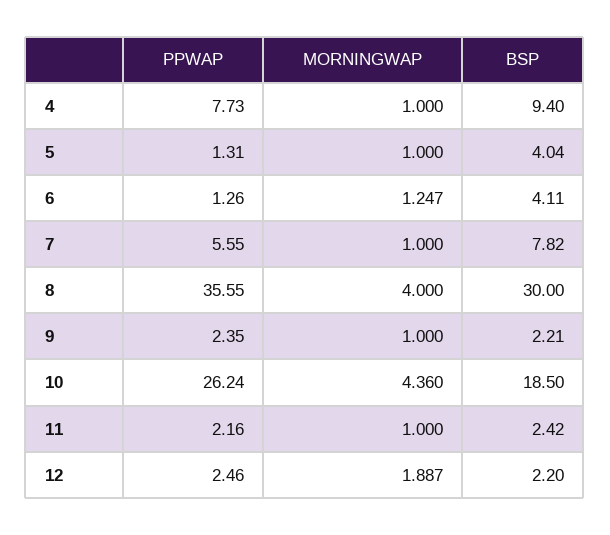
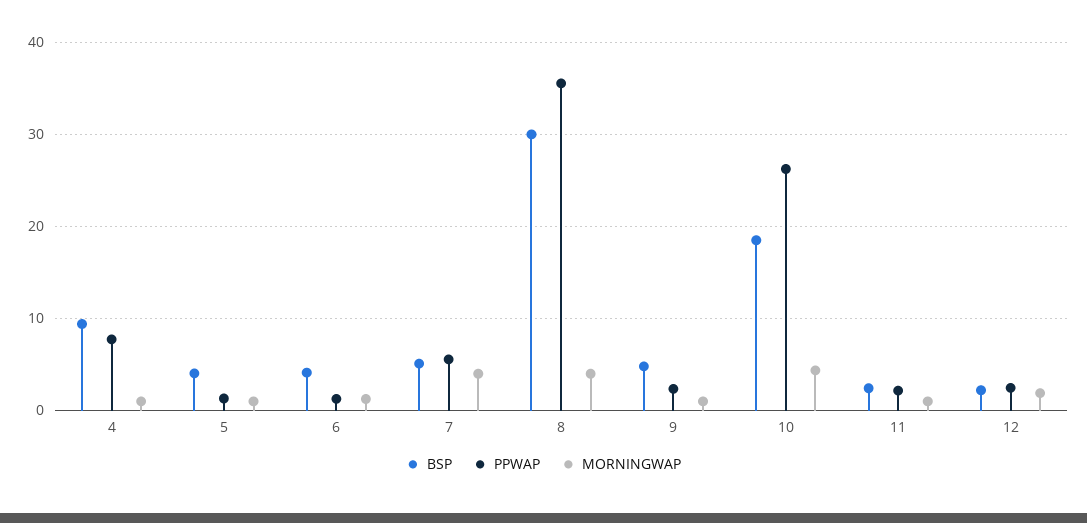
  {
    "PPWAP": {
      "4": 7.73,
      "5": 1.31,
      "6": 1.26,
      "7": 5.55,
      "8": 35.55,
      "9": 2.35,
      "10": 26.24,
      "11": 2.16,
      "12": 2.46
    },
    "MORNINGWAP": {
      "4": 1,
      "5": 1,
      "6": 1.247,
-     "7": 1,
+     "7": 4,
      "8": 4,
      "9": 1,
      "10": 4.36,
      "11": 1,
      "12": 1.887
    },
    "BSP": {
      "4": 9.4,
      "5": 4.04,
      "6": 4.11,
-     "7": 7.82,
+     "7": 5,
      "8": 30,
-     "9": 2.21,
+     "9": 5,
      "10": 18.5,
      "11": 2.42,
      "12": 2.2
    }
  }

